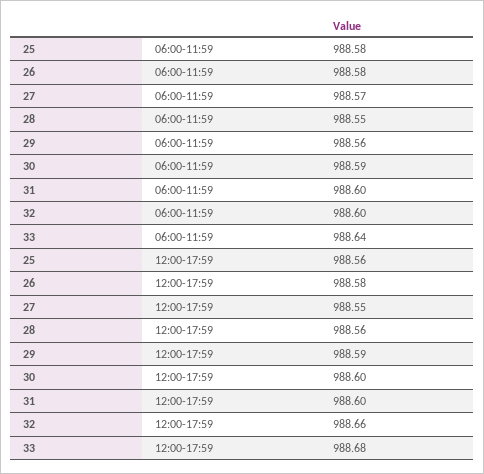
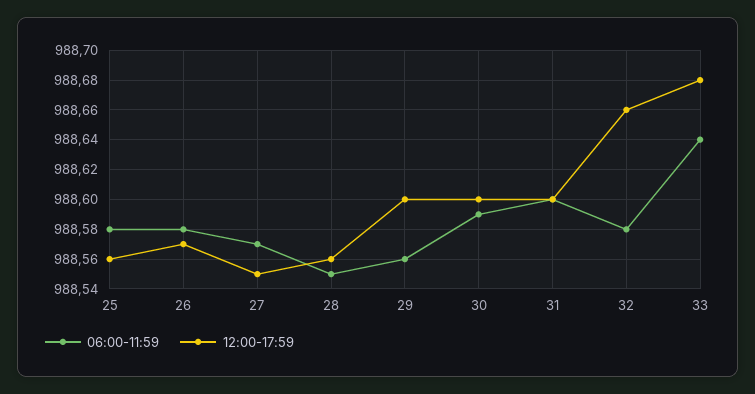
  {
    "06:00-11:59": {
      "25": 988.58,
      "26": 988.58,
      "27": 988.57,
      "28": 988.55,
      "29": 988.56,
      "30": 988.59,
      "31": 988.6,
-     "32": 988.6,
+     "32": 988.58,
      "33": 988.64
    },
    "12:00-17:59": {
      "25": 988.56,
-     "26": 988.58,
+     "26": 988.57,
      "27": 988.55,
      "28": 988.56,
-     "29": 988.59,
+     "29": 988.6,
      "30": 988.6,
      "31": 988.6,
      "32": 988.66,
      "33": 988.68
    }
  }

